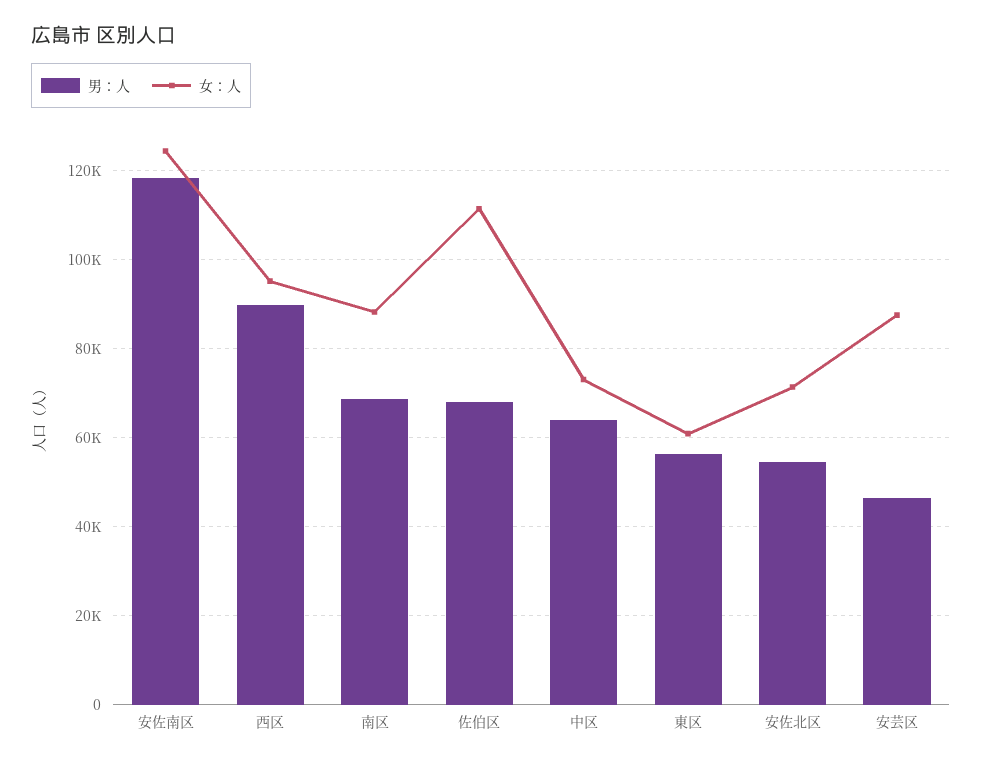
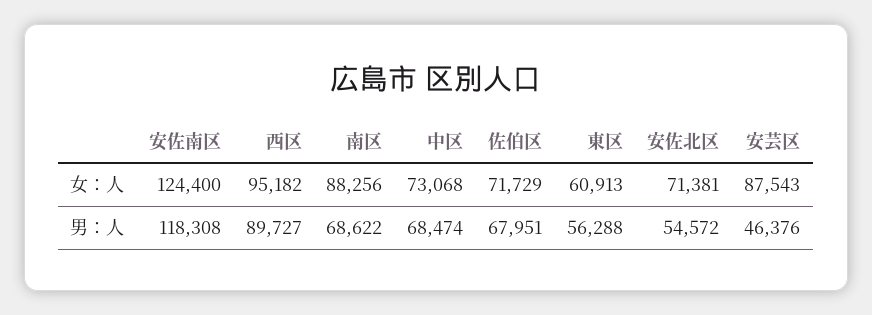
  {
    "男：人": {
      "安佐南区": 118308,
      "西区": 89727,
      "南区": 68622,
      "佐伯区": 67951,
-     "中区": 64000,
+     "中区": 68474,
      "東区": 56288,
      "安佐北区": 54572,
      "安芸区": 46376
    },
    "女：人": {
      "安佐南区": 124400,
      "西区": 95182,
      "南区": 88256,
-     "佐伯区": 112000,
+     "佐伯区": 71729,
      "中区": 73068,
      "東区": 60913,
      "安佐北区": 71381,
      "安芸区": 87543
    }
  }

